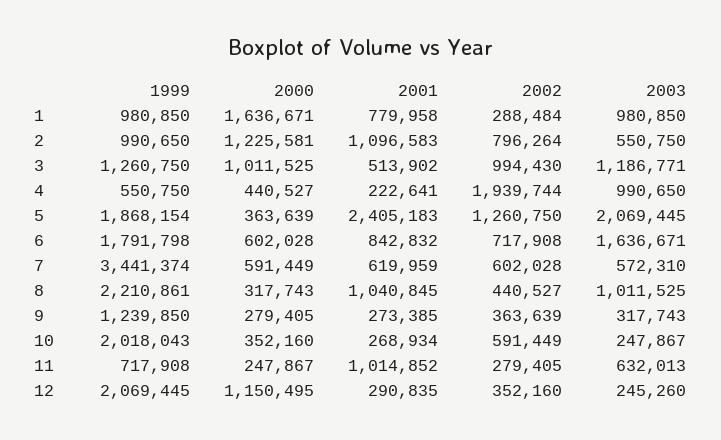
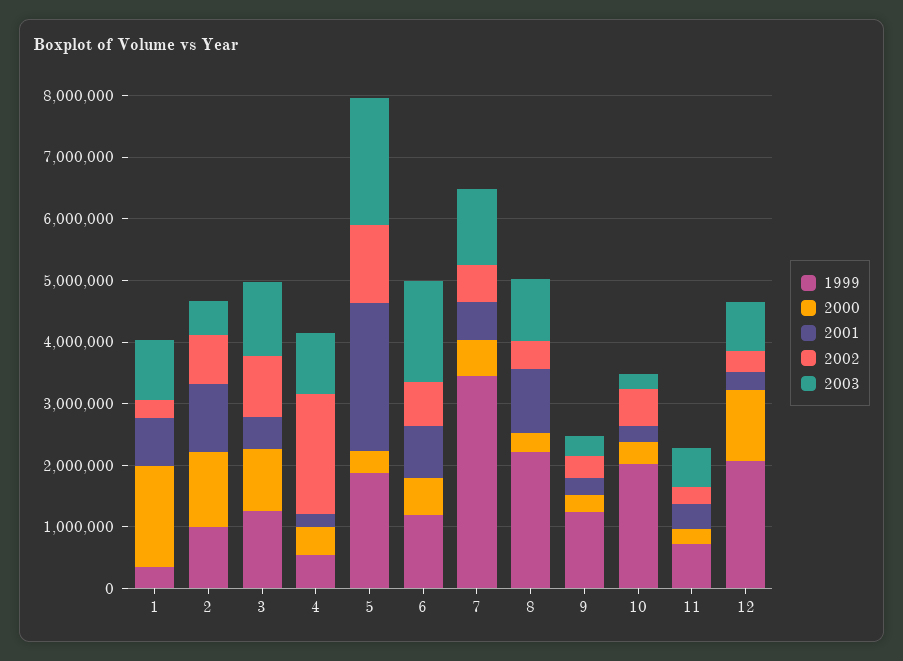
  {
    "1999": {
-     "1": 980850,
+     "1": 400000,
      "2": 990650,
      "3": 1260750,
      "4": 550750,
      "5": 1868154,
-     "6": 1791798,
+     "6": 1200000,
      "7": 3441374,
      "8": 2210861,
      "9": 1239850,
      "10": 2018043,
      "11": 717908,
      "12": 2069445
    },
    "2000": {
      "1": 1636671,
      "2": 1225581,
      "3": 1011525,
      "4": 440527,
      "5": 363639,
      "6": 602028,
      "7": 591449,
      "8": 317743,
      "9": 279405,
      "10": 352160,
      "11": 247867,
      "12": 1150495
    },
    "2001": {
      "1": 779958,
      "2": 1096583,
      "3": 513902,
      "4": 222641,
      "5": 2405183,
      "6": 842832,
      "7": 619959,
      "8": 1040845,
      "9": 273385,
      "10": 268934,
-     "11": 1014852,
+     "11": 400000,
      "12": 290835
    },
    "2002": {
      "1": 288484,
      "2": 796264,
      "3": 994430,
      "4": 1939744,
      "5": 1260750,
      "6": 717908,
      "7": 602028,
      "8": 440527,
      "9": 363639,
      "10": 591449,
      "11": 279405,
      "12": 352160
    },
    "2003": {
      "1": 980850,
      "2": 550750,
      "3": 1186771,
      "4": 990650,
      "5": 2069445,
      "6": 1636671,
-     "7": 572310,
+     "7": 1200000,
      "8": 1011525,
      "9": 317743,
      "10": 247867,
      "11": 632013,
-     "12": 245260
+     "12": 800000
    }
  }

